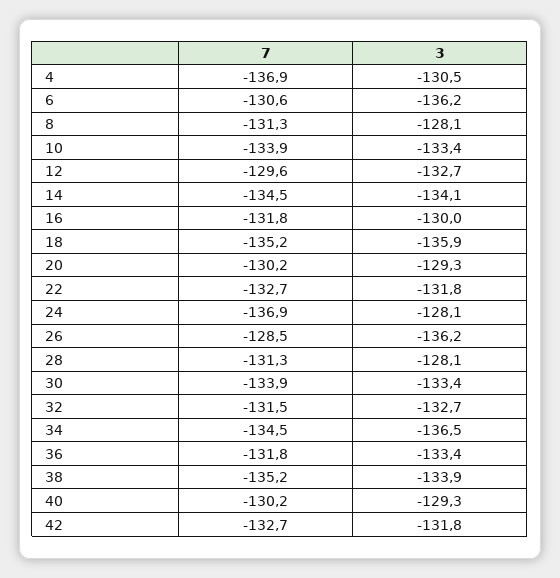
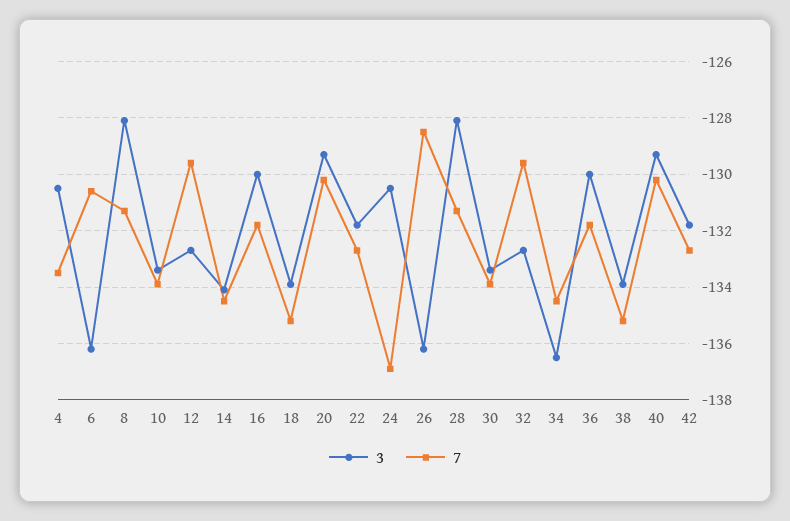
  {
    "7": {
-     "4": -136.9,
+     "4": -133.5,
      "6": -130.6,
      "8": -131.3,
      "10": -133.9,
      "12": -129.6,
      "14": -134.5,
      "16": -131.8,
      "18": -135.2,
      "20": -130.2,
      "22": -132.7,
      "24": -136.9,
      "26": -128.5,
      "28": -131.3,
      "30": -133.9,
-     "32": -131.5,
+     "32": -129.5,
      "34": -134.5,
      "36": -131.8,
      "38": -135.2,
      "40": -130.2,
      "42": -132.7
    },
    "3": {
      "4": -130.5,
      "6": -136.2,
      "8": -128.1,
      "10": -133.4,
      "12": -132.7,
      "14": -134.1,
      "16": -130,
-     "18": -135.9,
+     "18": -134,
      "20": -129.3,
      "22": -131.8,
-     "24": -128.1,
+     "24": -130.5,
      "26": -136.2,
      "28": -128.1,
      "30": -133.4,
      "32": -132.7,
      "34": -136.5,
-     "36": -133.4,
+     "36": -130,
      "38": -133.9,
      "40": -129.3,
      "42": -131.8
    }
  }

